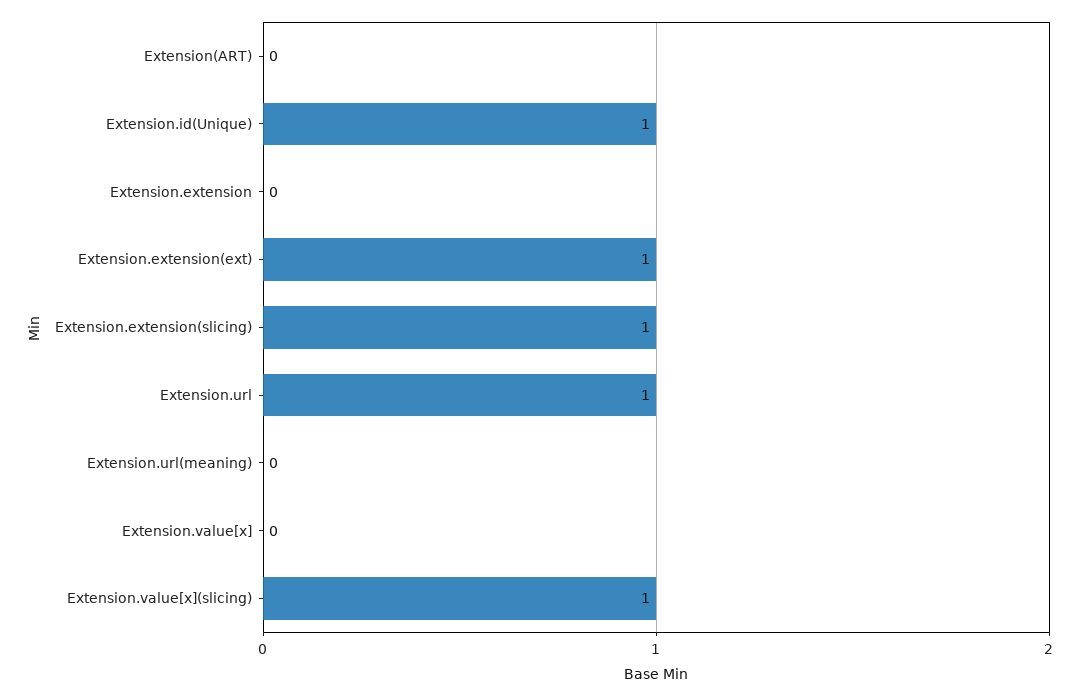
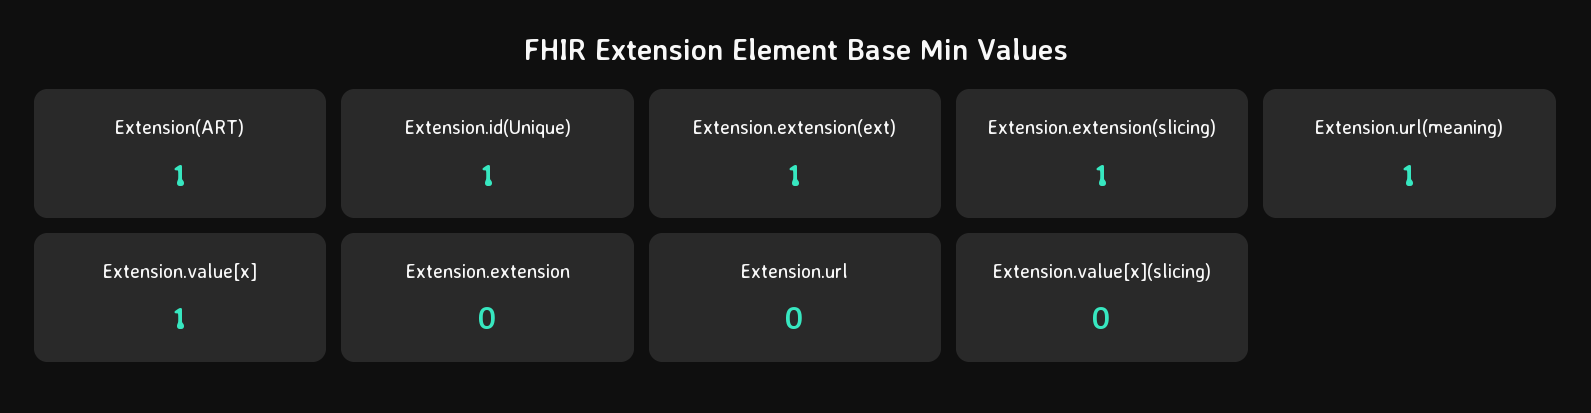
  {
-   "Extension(ART)": 0,
+   "Extension(ART)": 1,
    "Extension.id(Unique)": 1,
    "Extension.extension": 0,
    "Extension.extension(ext)": 1,
    "Extension.extension(slicing)": 1,
-   "Extension.url": 1,
+   "Extension.url": 0,
-   "Extension.url(meaning)": 0,
+   "Extension.url(meaning)": 1,
-   "Extension.value[x]": 0,
+   "Extension.value[x]": 1,
-   "Extension.value[x](slicing)": 1
+   "Extension.value[x](slicing)": 0
  }

